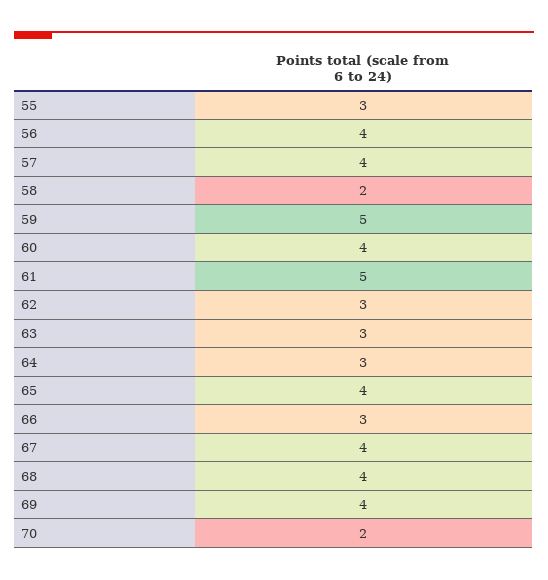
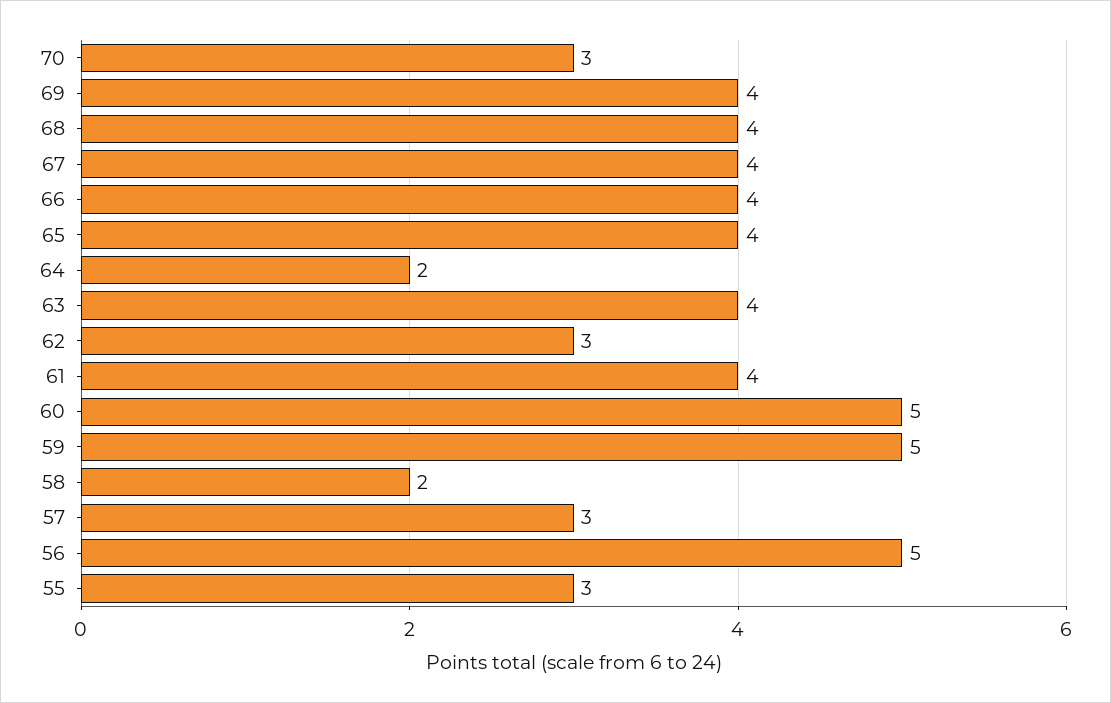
  {
    "55": 3,
-   "56": 4,
+   "56": 5,
-   "57": 4,
+   "57": 3,
    "58": 2,
    "59": 5,
-   "60": 4,
+   "60": 5,
-   "61": 5,
+   "61": 4,
    "62": 3,
-   "63": 3,
+   "63": 4,
-   "64": 3,
+   "64": 2,
    "65": 4,
-   "66": 3,
+   "66": 4,
    "67": 4,
    "68": 4,
    "69": 4,
-   "70": 2
+   "70": 3
  }

